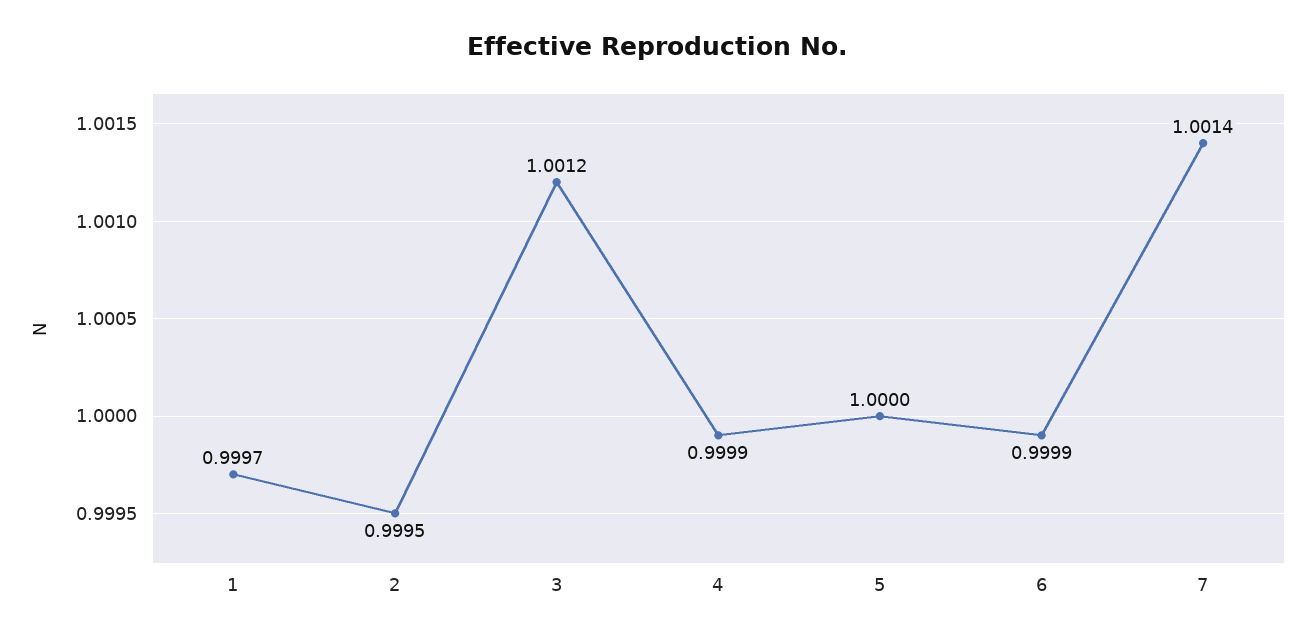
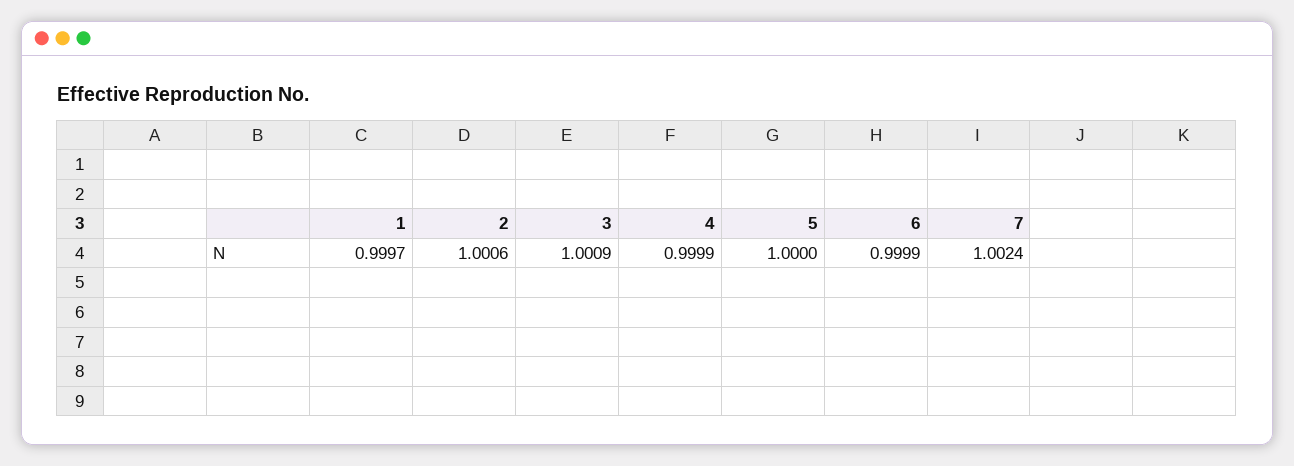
  {
    "1": 0.9997,
-   "2": 0.9995,
+   "2": 1.0006,
-   "3": 1.0012,
+   "3": 1.0009,
    "4": 0.9999,
    "5": 1,
    "6": 0.9999,
-   "7": 1.0014
+   "7": 1.0024
  }

